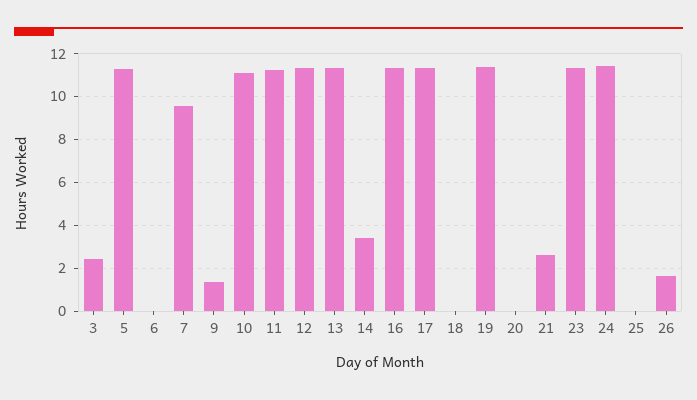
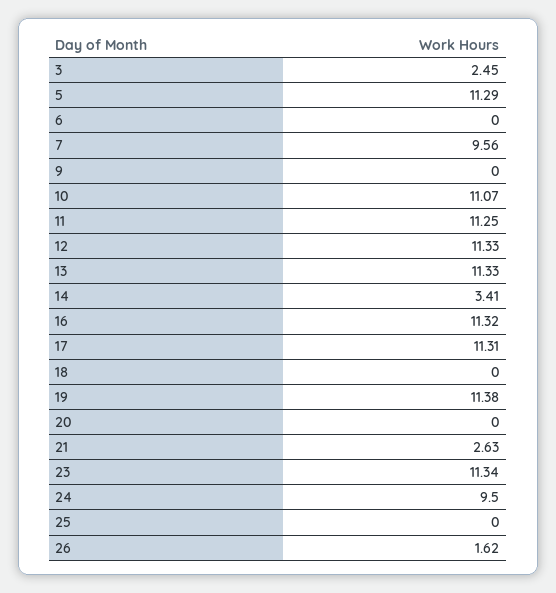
  {
    "3": 2.45,
    "5": 11.29,
    "6": 0,
    "7": 9.56,
-   "9": 1.5,
+   "9": 0,
    "10": 11.07,
    "11": 11.25,
    "12": 11.33,
    "13": 11.33,
    "14": 3.41,
    "16": 11.32,
    "17": 11.31,
    "18": 0,
    "19": 11.38,
    "20": 0,
    "21": 2.63,
    "23": 11.34,
-   "24": 11.5,
+   "24": 9.5,
    "25": 0,
    "26": 1.62
  }

